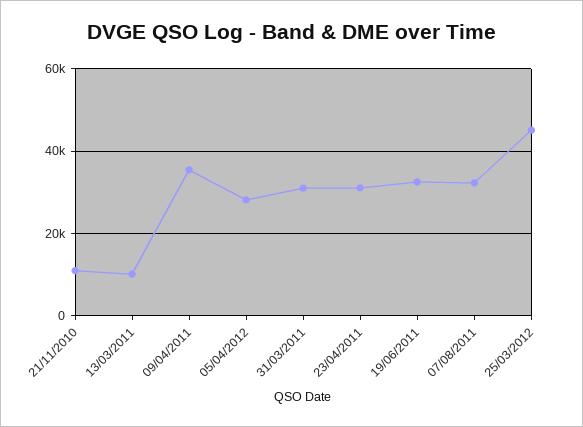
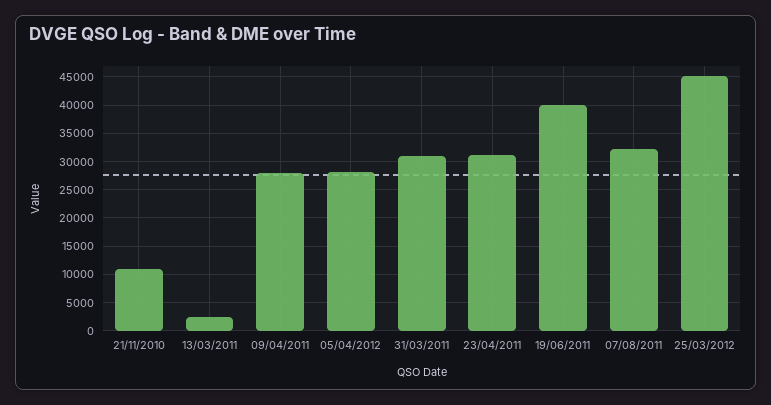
  {
    "21/11/2010": 12000,
-   "13/03/2011": 10000,
+   "13/03/2011": 2500,
-   "09/04/2011": 36000,
+   "09/04/2011": 27500,
    "05/04/2012": 28000,
    "31/03/2011": 32000,
    "23/04/2011": 32000,
-   "19/06/2011": 32000,
+   "19/06/2011": 40000,
    "07/08/2011": 32000,
    "25/03/2012": 46000
  }

